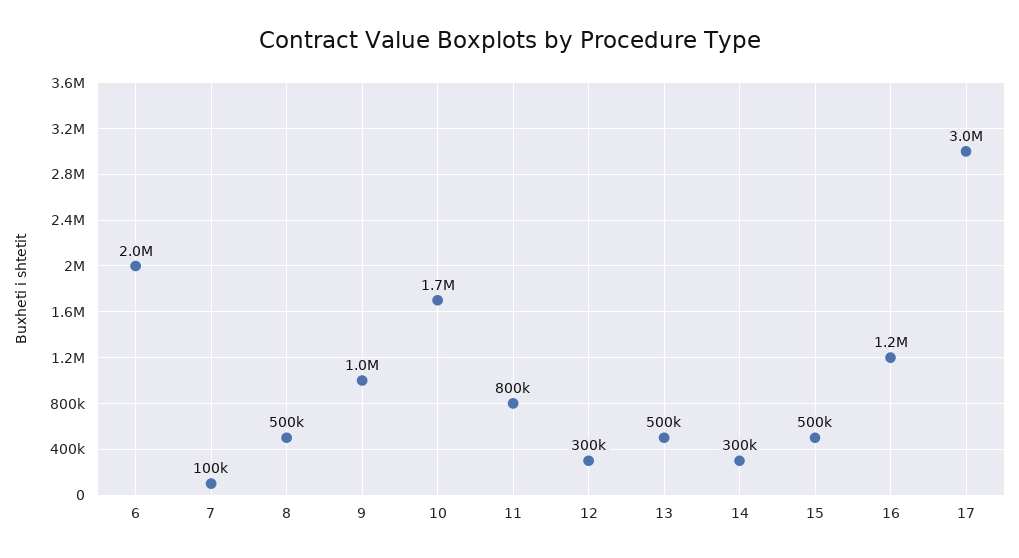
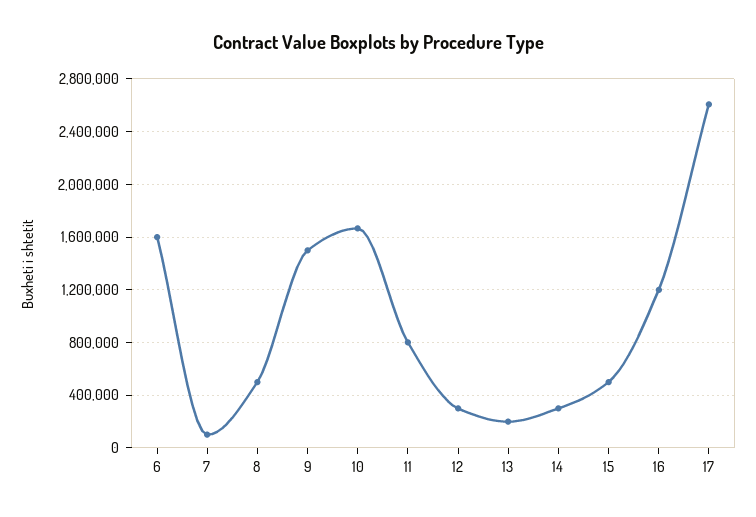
  {
-   "6": 2000000,
+   "6": 1600000,
    "7": 100000,
    "8": 500000,
-   "9": 1000000,
+   "9": 1500000,
    "10": 1700000,
    "11": 800000,
    "12": 300000,
-   "13": 500000,
+   "13": 200000,
    "14": 300000,
    "15": 500000,
    "16": 1200000,
-   "17": 3000000
+   "17": 2600000
  }

